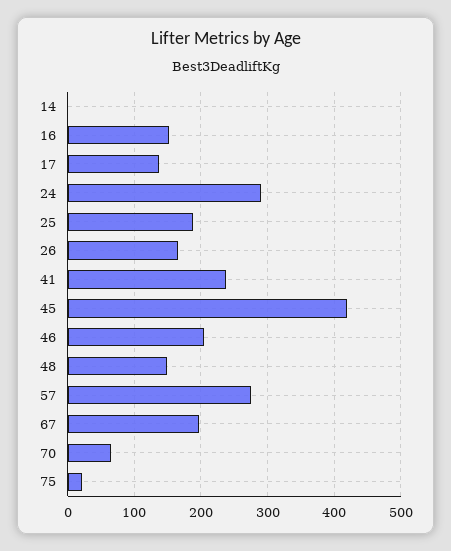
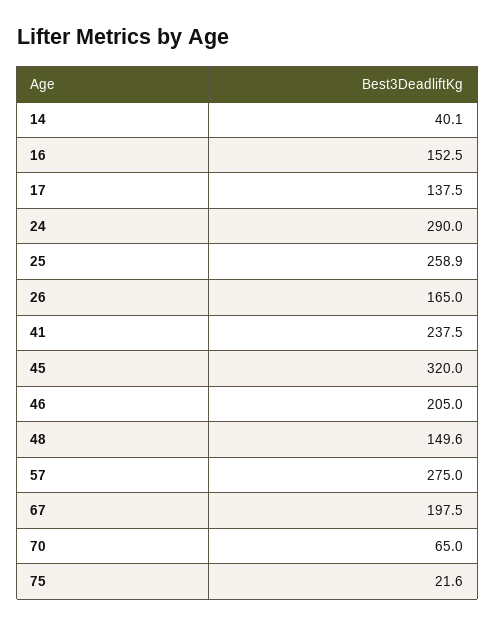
  {
-   "14": 0,
+   "14": 40.1,
    "16": 152.5,
    "17": 137.5,
    "24": 290,
-   "25": 190,
+   "25": 258.9,
    "26": 165,
    "41": 237.5,
-   "45": 420,
+   "45": 320,
    "46": 205,
    "48": 149.6,
    "57": 275,
    "67": 197.5,
    "70": 65,
    "75": 21.6
  }

